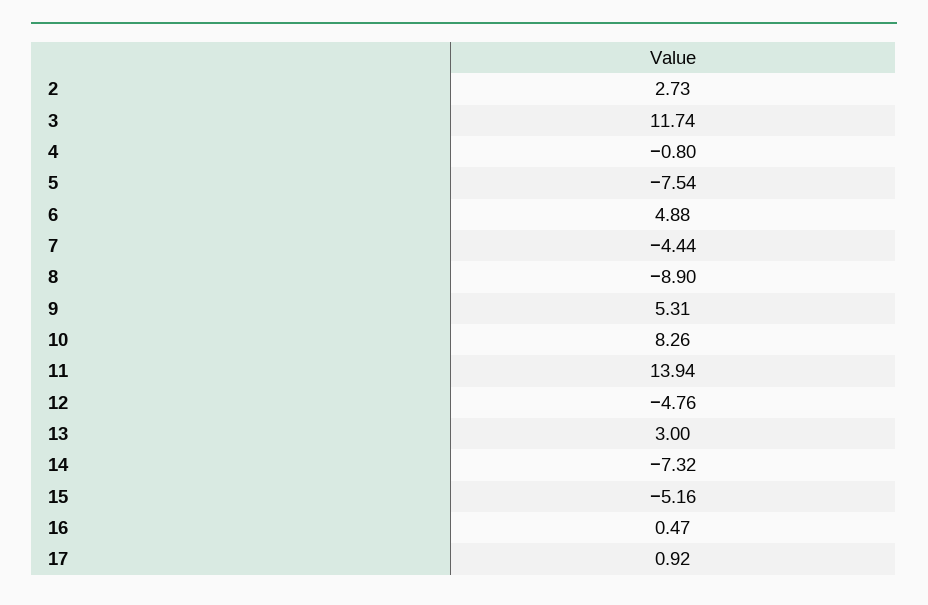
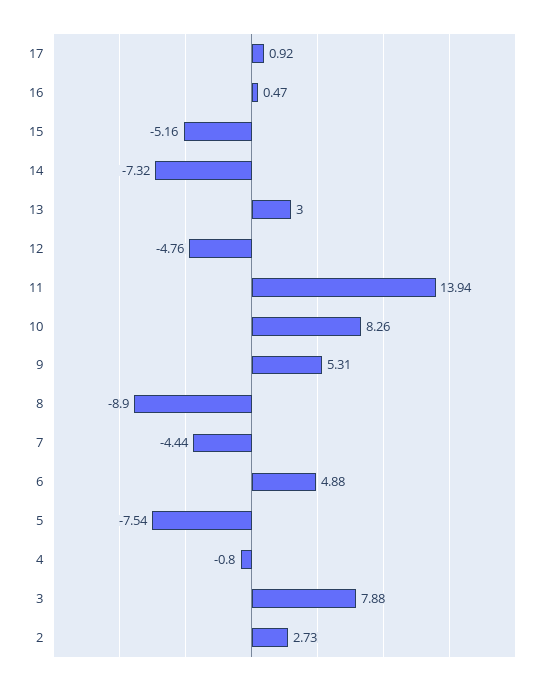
  {
    "2": 2.73,
-   "3": 11.74,
+   "3": 7.88,
    "4": -0.8,
    "5": -7.54,
    "6": 4.88,
    "7": -4.44,
    "8": -8.9,
    "9": 5.31,
    "10": 8.26,
    "11": 13.94,
    "12": -4.76,
    "13": 3,
    "14": -7.32,
    "15": -5.16,
    "16": 0.47,
    "17": 0.92
  }

